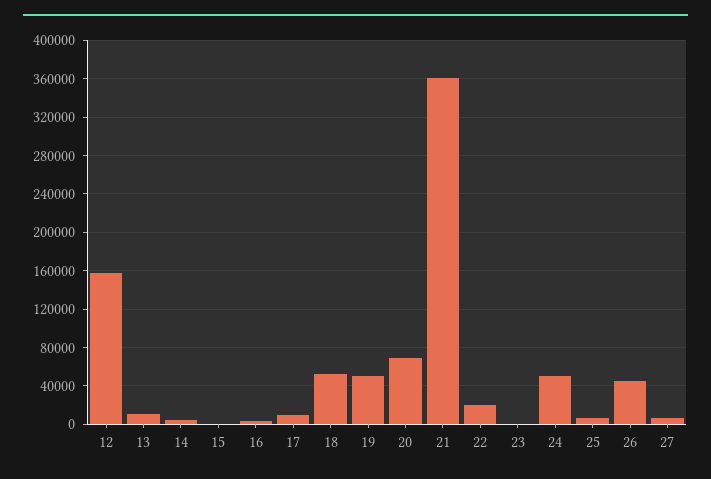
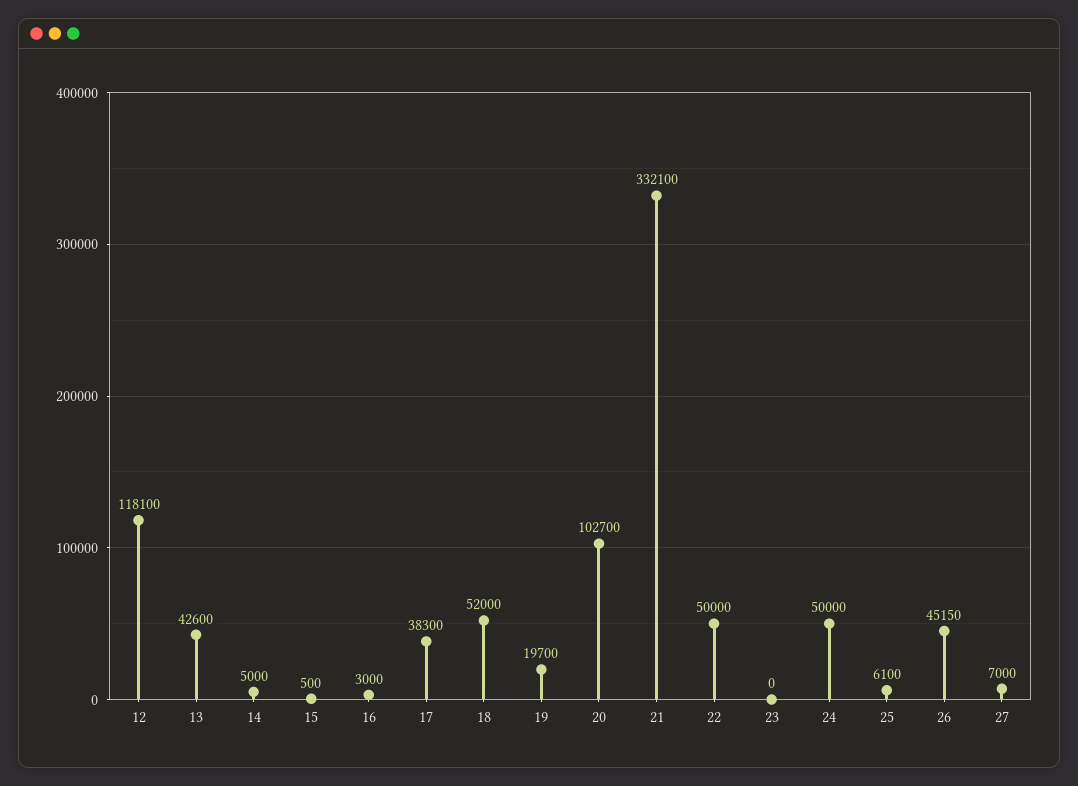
  {
-   "12": 160000,
+   "12": 118100,
-   "13": 10000,
+   "13": 42600,
    "14": 5000,
    "15": 500,
    "16": 3000,
-   "17": 10000,
+   "17": 38300,
    "18": 52000,
-   "19": 50000,
+   "19": 19700,
-   "20": 70000,
+   "20": 102700,
-   "21": 360000,
+   "21": 332100,
-   "22": 20000,
+   "22": 50000,
    "23": 0,
    "24": 50000,
    "25": 6100,
    "26": 45150,
    "27": 7000
  }

